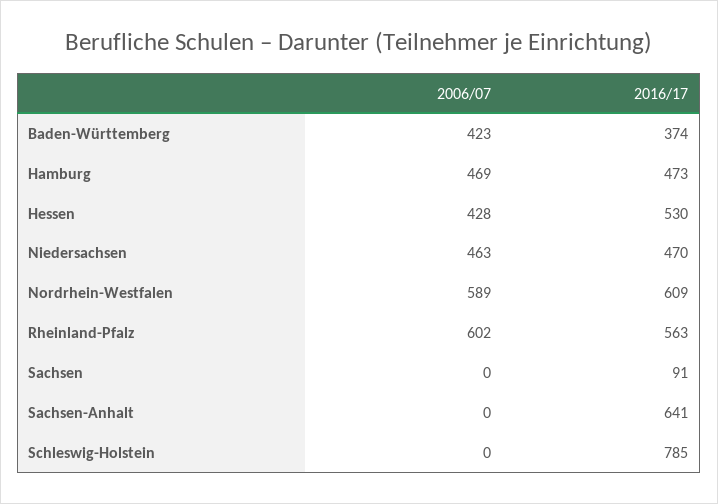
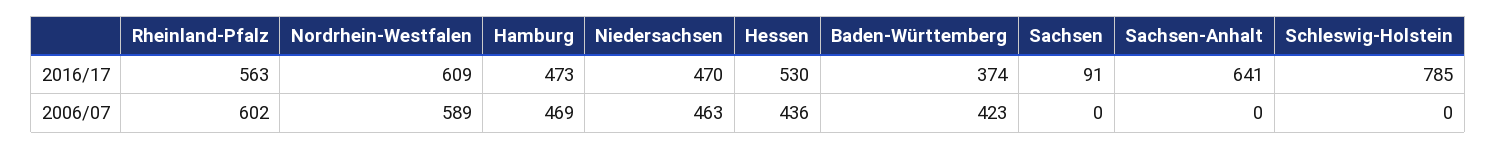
  {
    "2006/07": {
      "Baden-Württemberg": 423,
      "Hamburg": 469,
-     "Hessen": 428,
+     "Hessen": 436,
      "Niedersachsen": 463,
      "Nordrhein-Westfalen": 589,
      "Rheinland-Pfalz": 602,
      "Sachsen": 0,
      "Sachsen-Anhalt": 0,
      "Schleswig-Holstein": 0
    },
    "2016/17": {
      "Baden-Württemberg": 374,
      "Hamburg": 473,
      "Hessen": 530,
      "Niedersachsen": 470,
      "Nordrhein-Westfalen": 609,
      "Rheinland-Pfalz": 563,
      "Sachsen": 91,
      "Sachsen-Anhalt": 641,
      "Schleswig-Holstein": 785
    }
  }

